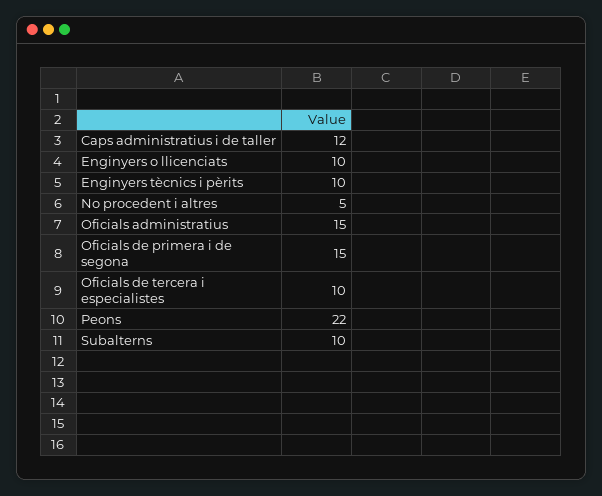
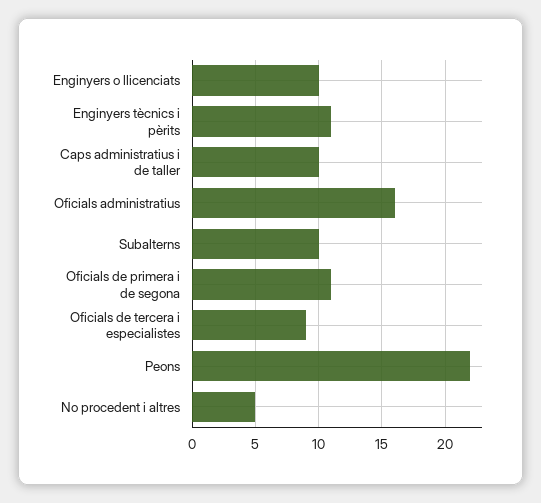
  {
-   "Caps administratius i de taller": 12,
+   "Caps administratius i de taller": 10,
    "Enginyers o llicenciats": 10,
-   "Enginyers tècnics i pèrits": 10,
+   "Enginyers tècnics i pèrits": 11,
    "No procedent i altres": 5,
-   "Oficials administratius": 15,
+   "Oficials administratius": 16,
-   "Oficials de primera i de segona": 15,
+   "Oficials de primera i de segona": 11,
-   "Oficials de tercera i especialistes": 10,
+   "Oficials de tercera i especialistes": 9,
    "Peons": 22,
    "Subalterns": 10
  }

